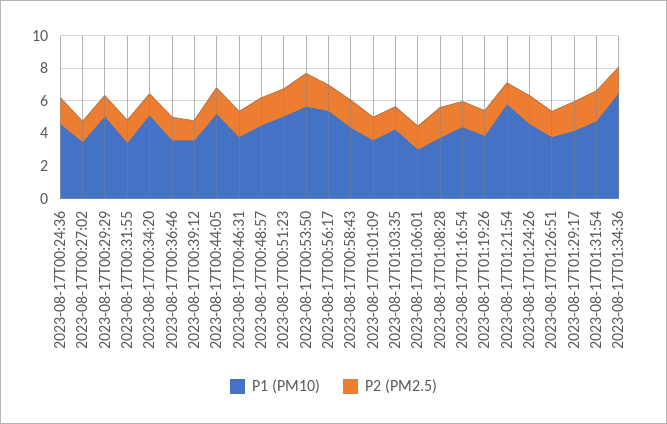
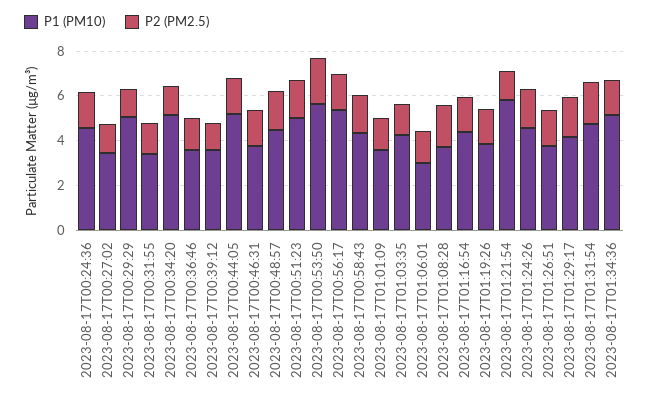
  {
    "P1 (PM10)": {
      "2023-08-17T00:24:36": 4.5,
      "2023-08-17T00:27:02": 3.5,
      "2023-08-17T00:29:29": 5,
      "2023-08-17T00:31:55": 3.5,
      "2023-08-17T00:34:20": 5,
      "2023-08-17T00:36:46": 3.5,
      "2023-08-17T00:39:12": 3.5,
      "2023-08-17T00:44:05": 5,
      "2023-08-17T00:46:31": 4,
      "2023-08-17T00:48:57": 4.5,
      "2023-08-17T00:51:23": 5,
      "2023-08-17T00:53:50": 5.5,
      "2023-08-17T00:56:17": 5.5,
      "2023-08-17T00:58:43": 4.5,
      "2023-08-17T01:01:09": 3.5,
      "2023-08-17T01:03:35": 4.5,
      "2023-08-17T01:06:01": 3,
      "2023-08-17T01:08:28": 3.5,
      "2023-08-17T01:16:54": 4.5,
      "2023-08-17T01:19:26": 4,
      "2023-08-17T01:21:54": 6,
      "2023-08-17T01:24:26": 4.5,
      "2023-08-17T01:26:51": 4,
      "2023-08-17T01:29:17": 4,
      "2023-08-17T01:31:54": 5,
-     "2023-08-17T01:34:36": 6.5
+     "2023-08-17T01:34:36": 5
    },
    "P2 (PM2.5)": {
      "2023-08-17T00:24:36": 1.5,
      "2023-08-17T00:27:02": 1.5,
      "2023-08-17T00:29:29": 1.5,
      "2023-08-17T00:31:55": 1.5,
      "2023-08-17T00:34:20": 1.5,
      "2023-08-17T00:36:46": 1.5,
      "2023-08-17T00:39:12": 1,
      "2023-08-17T00:44:05": 1.5,
      "2023-08-17T00:46:31": 1.5,
      "2023-08-17T00:48:57": 1.5,
      "2023-08-17T00:51:23": 1.5,
      "2023-08-17T00:53:50": 2,
      "2023-08-17T00:56:17": 1.5,
      "2023-08-17T00:58:43": 1.5,
      "2023-08-17T01:01:09": 1.5,
      "2023-08-17T01:03:35": 1.5,
      "2023-08-17T01:06:01": 1.5,
      "2023-08-17T01:08:28": 2,
      "2023-08-17T01:16:54": 1.5,
      "2023-08-17T01:19:26": 1.5,
      "2023-08-17T01:21:54": 1.5,
      "2023-08-17T01:24:26": 2,
      "2023-08-17T01:26:51": 1.5,
      "2023-08-17T01:29:17": 2,
      "2023-08-17T01:31:54": 2,
      "2023-08-17T01:34:36": 1.5
    }
  }

